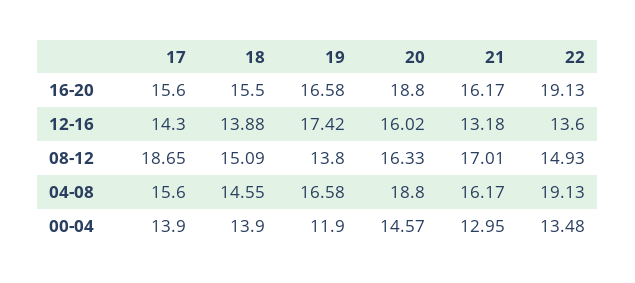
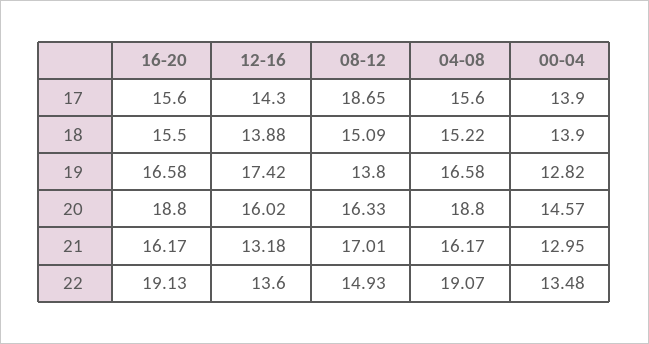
  {
    "17": {
      "16-20": 15.6,
      "12-16": 14.3,
      "08-12": 18.65,
      "04-08": 15.6,
      "00-04": 13.9
    },
    "18": {
      "16-20": 15.5,
      "12-16": 13.88,
      "08-12": 15.09,
-     "04-08": 14.55,
+     "04-08": 15.22,
      "00-04": 13.9
    },
    "19": {
      "16-20": 16.58,
      "12-16": 17.42,
      "08-12": 13.8,
      "04-08": 16.58,
-     "00-04": 11.9
+     "00-04": 12.82
    },
    "20": {
      "16-20": 18.8,
      "12-16": 16.02,
      "08-12": 16.33,
      "04-08": 18.8,
      "00-04": 14.57
    },
    "21": {
      "16-20": 16.17,
      "12-16": 13.18,
      "08-12": 17.01,
      "04-08": 16.17,
      "00-04": 12.95
    },
    "22": {
      "16-20": 19.13,
      "12-16": 13.6,
      "08-12": 14.93,
-     "04-08": 19.13,
+     "04-08": 19.07,
      "00-04": 13.48
    }
  }

